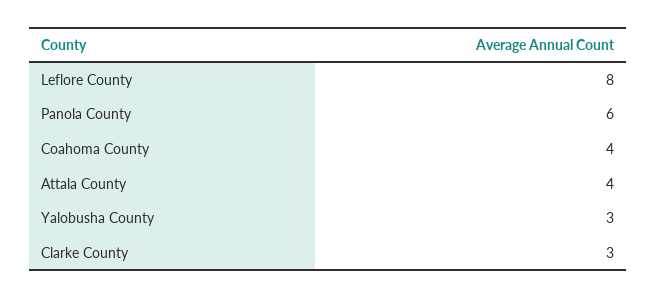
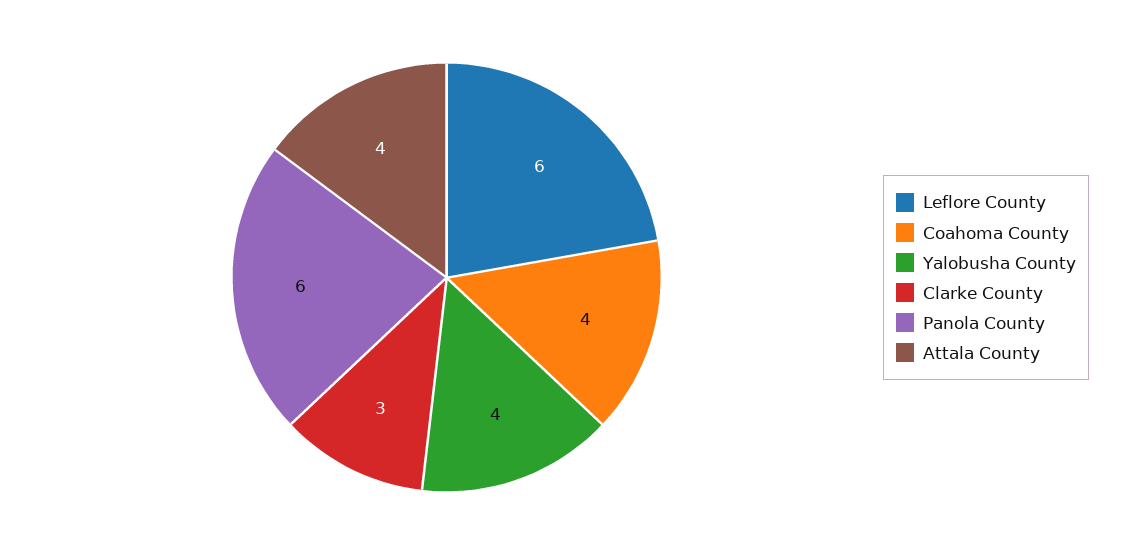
  {
-   "Leflore County": 8,
+   "Leflore County": 6,
    "Panola County": 6,
    "Coahoma County": 4,
    "Attala County": 4,
-   "Yalobusha County": 3,
+   "Yalobusha County": 4,
    "Clarke County": 3
  }

